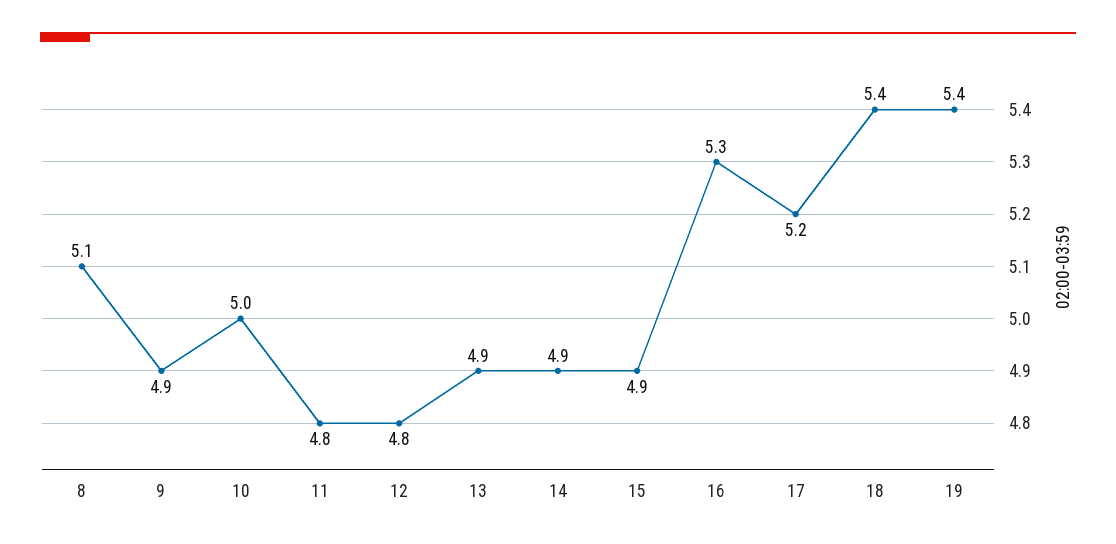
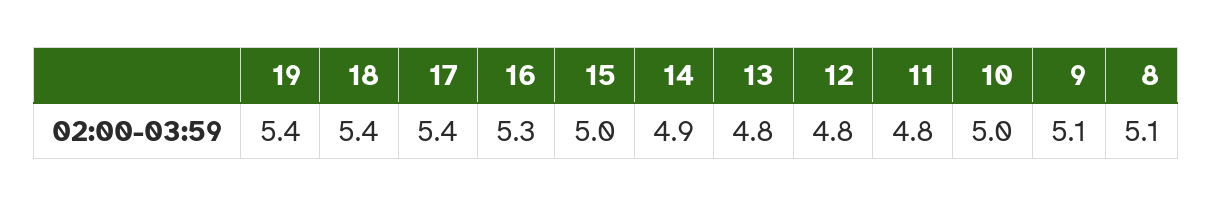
  {
    "8": 5.1,
-   "9": 4.9,
+   "9": 5.1,
    "10": 5,
    "11": 4.8,
    "12": 4.8,
-   "13": 4.9,
+   "13": 4.8,
    "14": 4.9,
-   "15": 4.9,
+   "15": 5,
    "16": 5.3,
-   "17": 5.2,
+   "17": 5.4,
    "18": 5.4,
    "19": 5.4
  }

